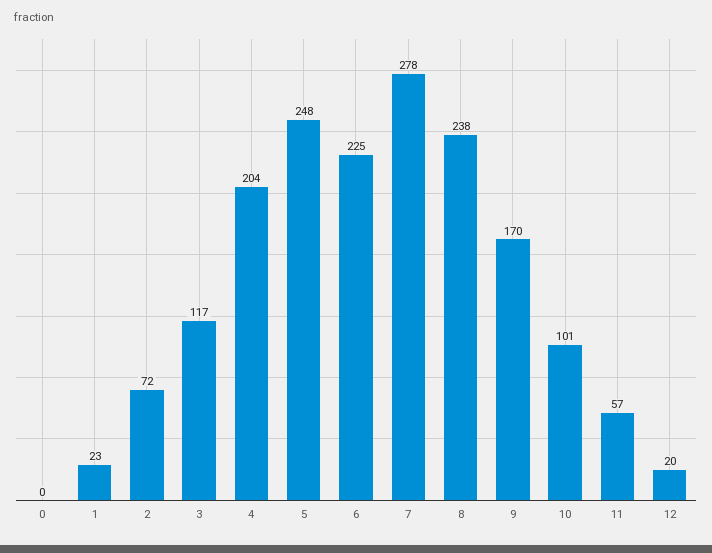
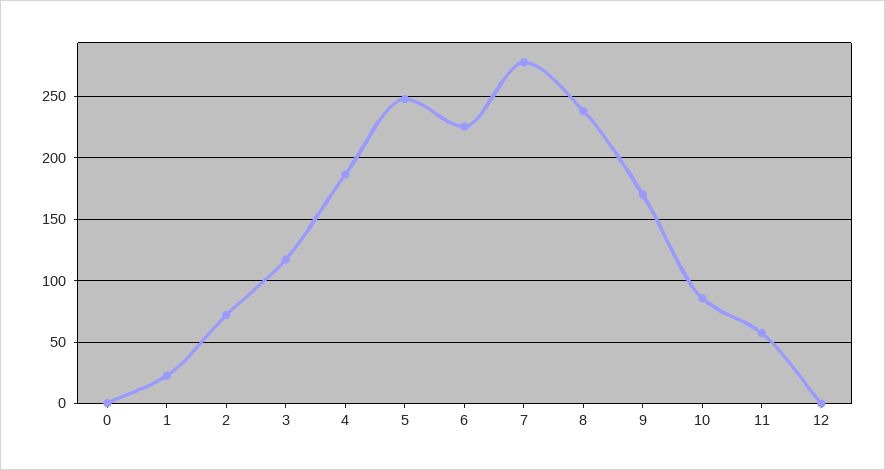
  {
    "0": 0,
    "1": 23,
    "2": 72,
    "3": 117,
-   "4": 204,
+   "4": 185,
    "5": 248,
    "6": 225,
    "7": 278,
    "8": 238,
    "9": 170,
-   "10": 101,
+   "10": 85,
    "11": 57,
-   "12": 20
+   "12": 0
  }

